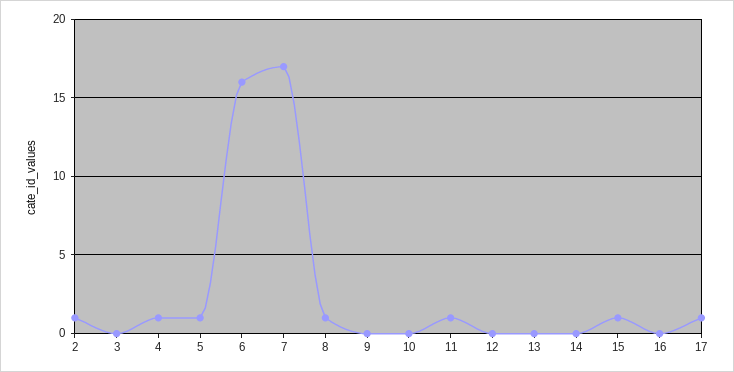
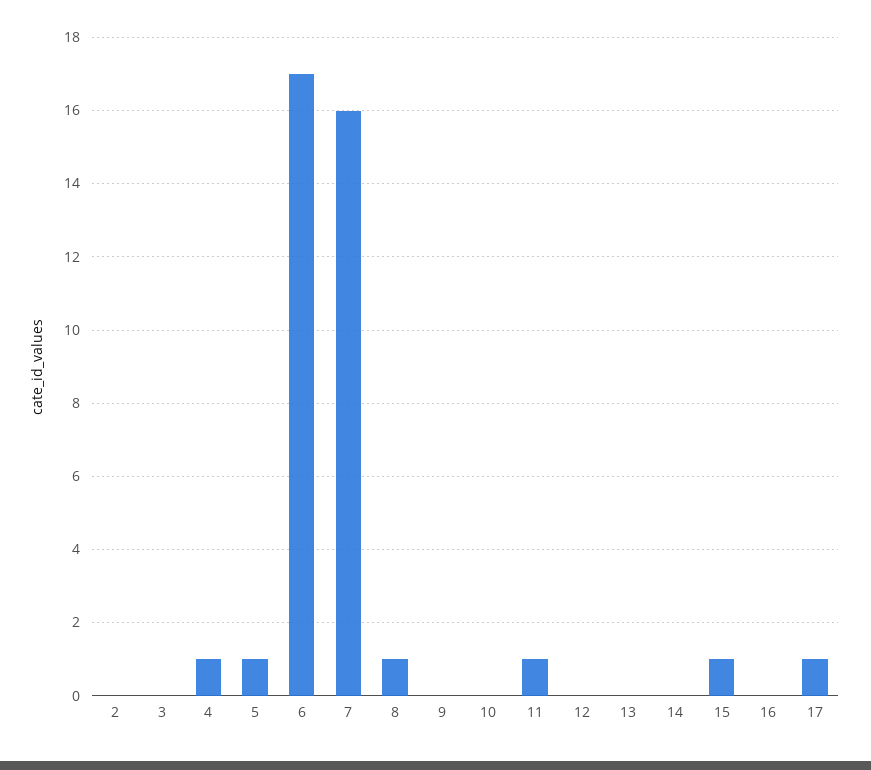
  {
-   "2": 1,
+   "2": 0,
    "3": 0,
    "4": 1,
    "5": 1,
-   "6": 16,
+   "6": 17,
-   "7": 17,
+   "7": 16,
    "8": 1,
    "9": 0,
    "10": 0,
    "11": 1,
    "12": 0,
    "13": 0,
    "14": 0,
    "15": 1,
    "16": 0,
    "17": 1
  }

